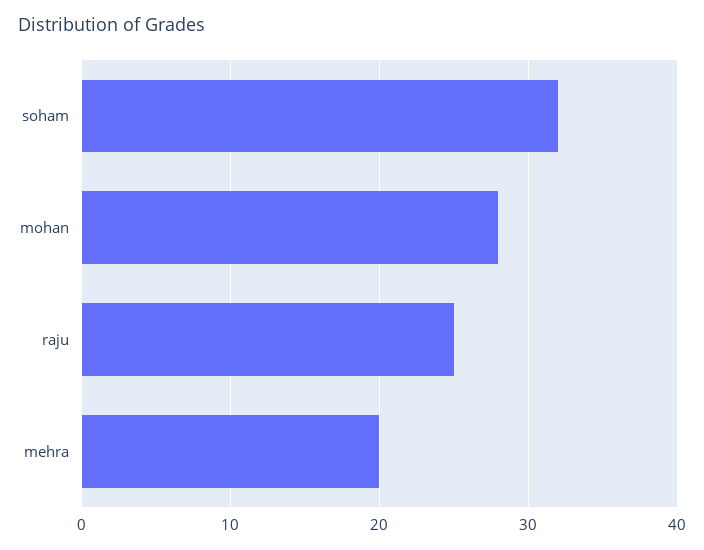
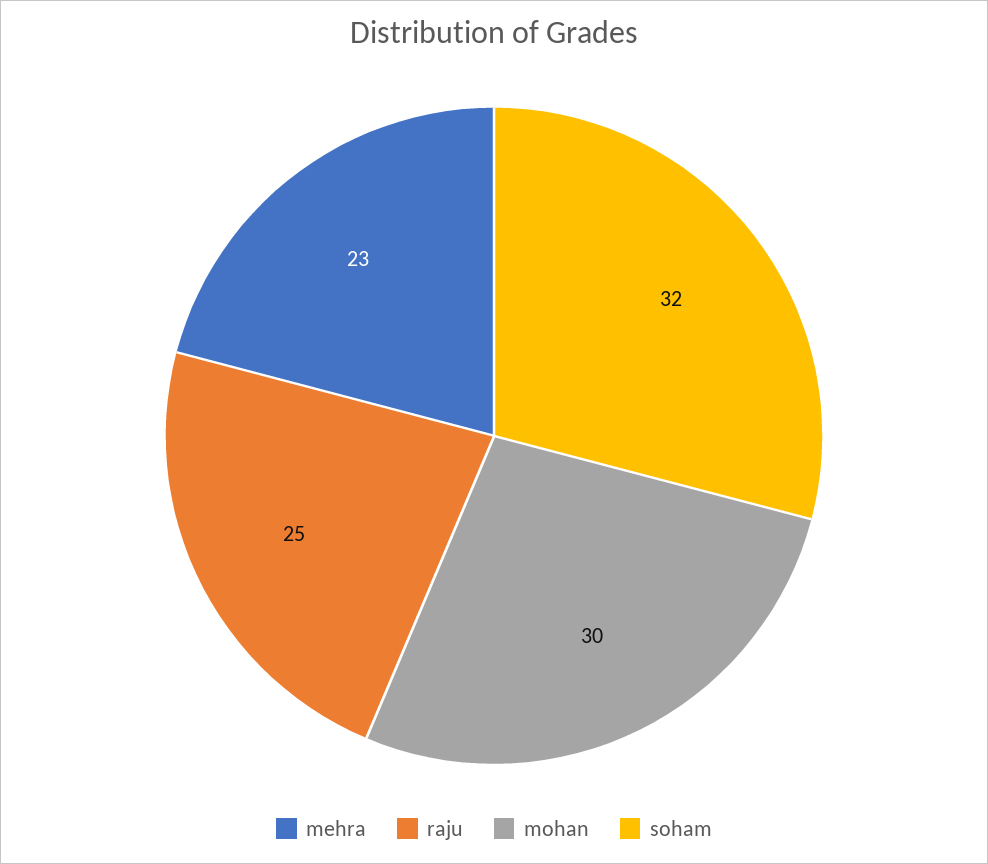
  {
    "soham": 32,
-   "mohan": 28,
+   "mohan": 30,
    "raju": 25,
-   "mehra": 20
+   "mehra": 23
  }

